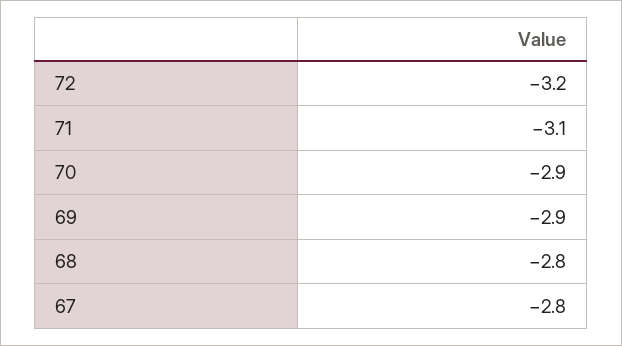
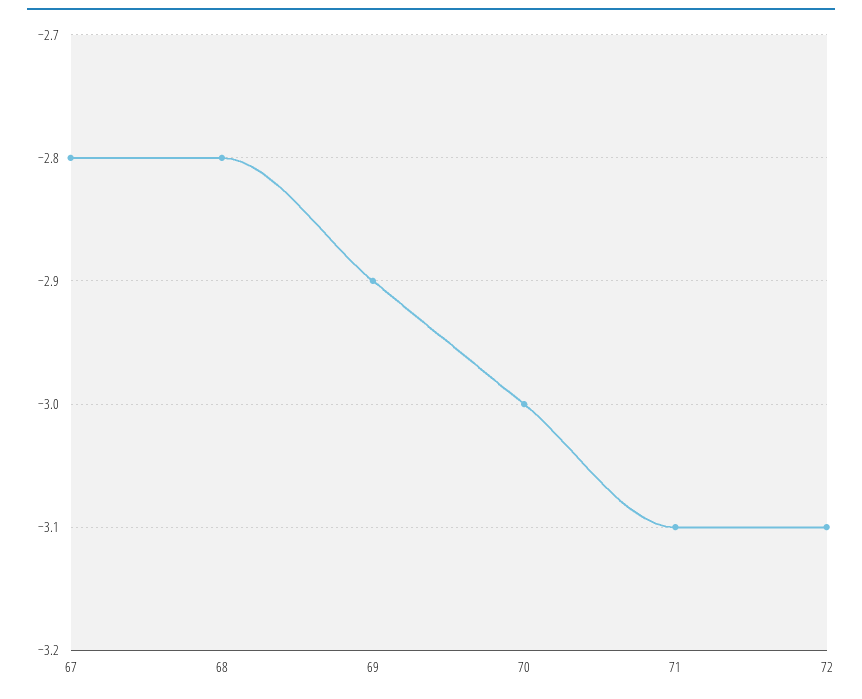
  {
-   "72": -3.2,
+   "72": -3.1,
    "71": -3.1,
-   "70": -2.9,
+   "70": -3,
    "69": -2.9,
    "68": -2.8,
    "67": -2.8
  }

